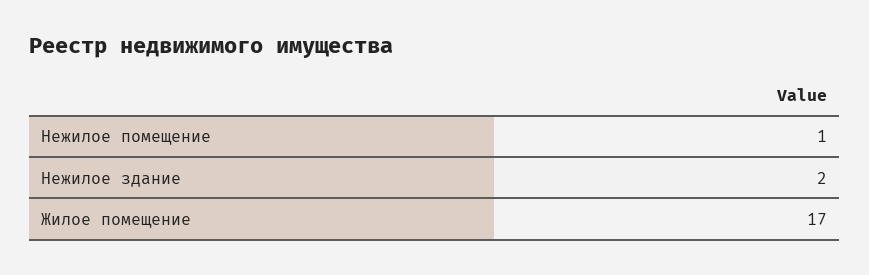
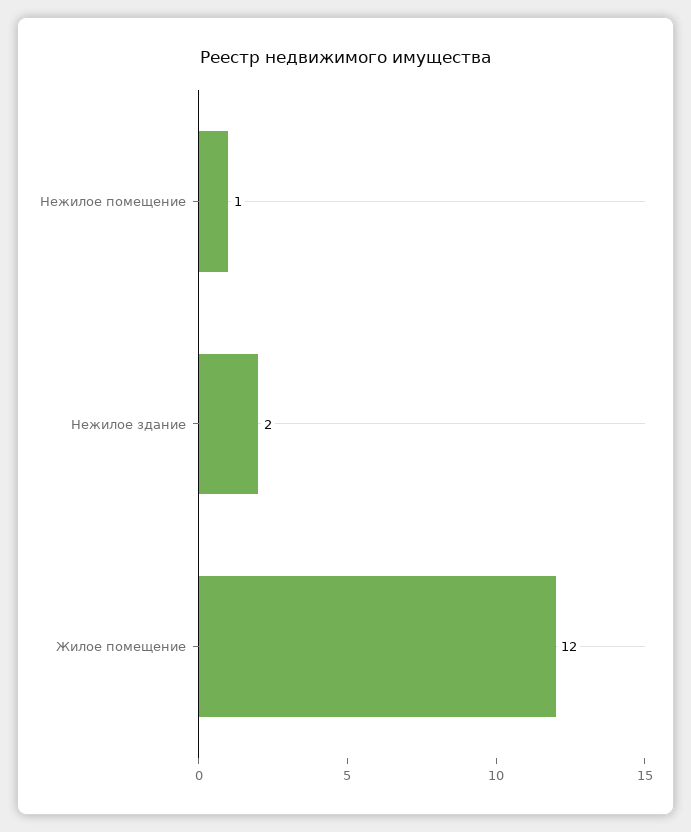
  {
    "Нежилое помещение": 1,
    "Нежилое здание": 2,
-   "Жилое помещение": 17
+   "Жилое помещение": 12
  }

